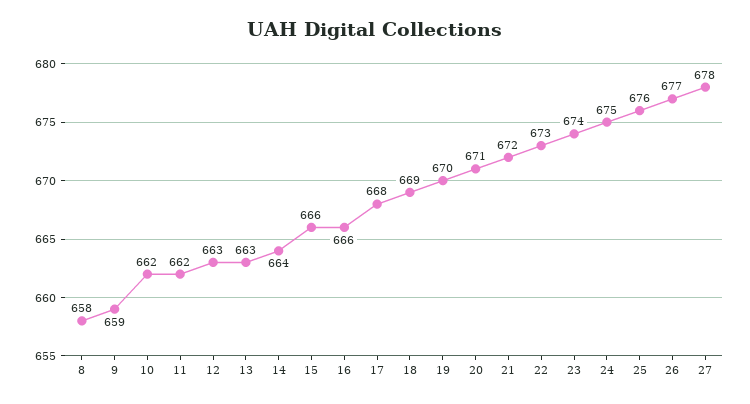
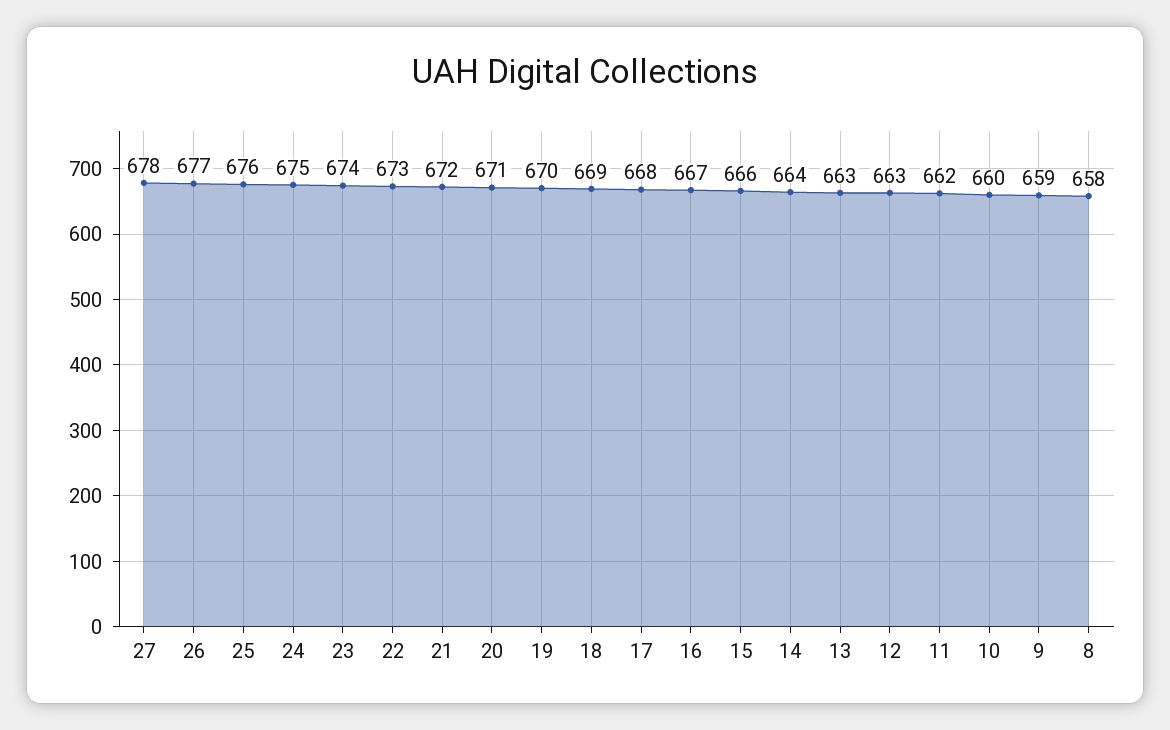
  {
    "8": 658,
    "9": 659,
-   "10": 662,
+   "10": 660,
    "11": 662,
    "12": 663,
    "13": 663,
    "14": 664,
    "15": 666,
-   "16": 666,
+   "16": 667,
    "17": 668,
    "18": 669,
    "19": 670,
    "20": 671,
    "21": 672,
    "22": 673,
    "23": 674,
    "24": 675,
    "25": 676,
    "26": 677,
    "27": 678
  }

